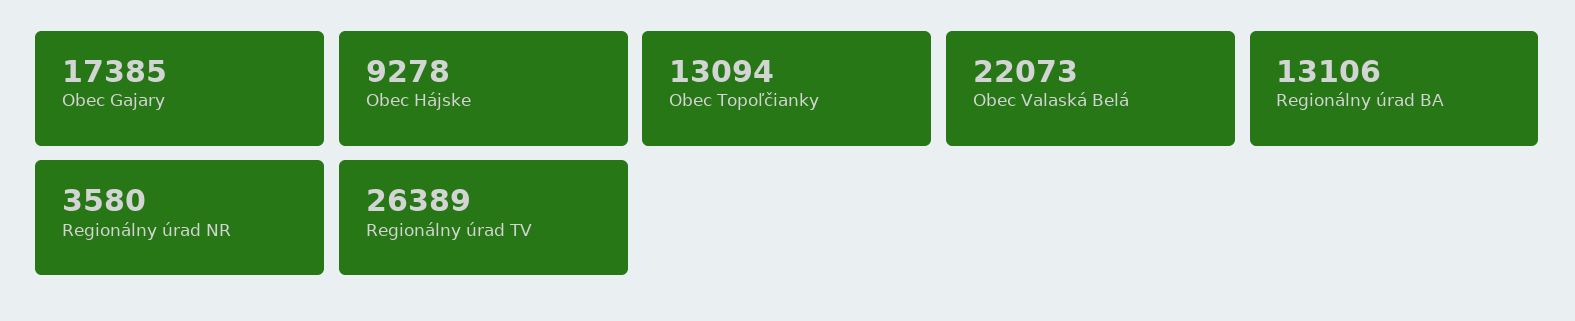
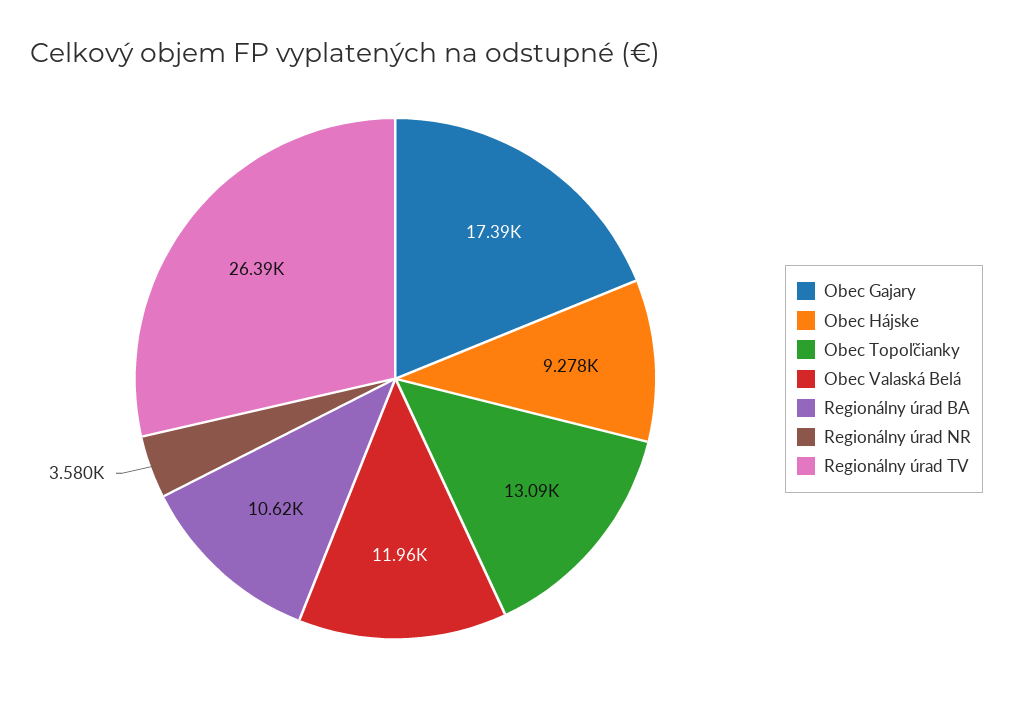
  {
    "Obec Gajary": 17385,
    "Obec Hájske": 9278,
    "Obec Topoľčianky": 13094,
-   "Obec Valaská Belá": 22073,
+   "Obec Valaská Belá": 11960,
-   "Regionálny úrad BA": 13106,
+   "Regionálny úrad BA": 10620,
    "Regionálny úrad NR": 3580,
    "Regionálny úrad TV": 26389
  }

